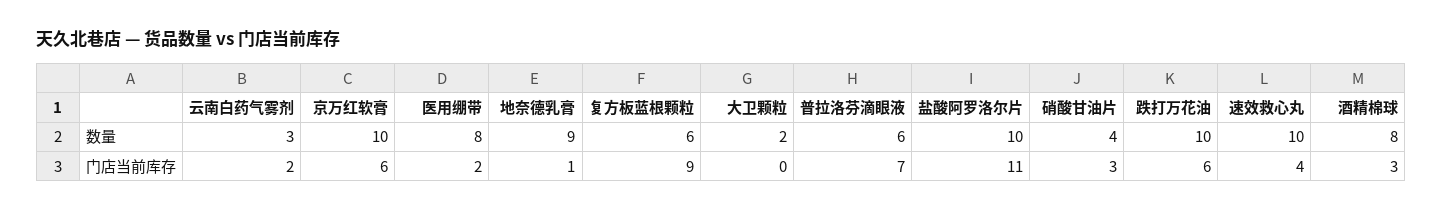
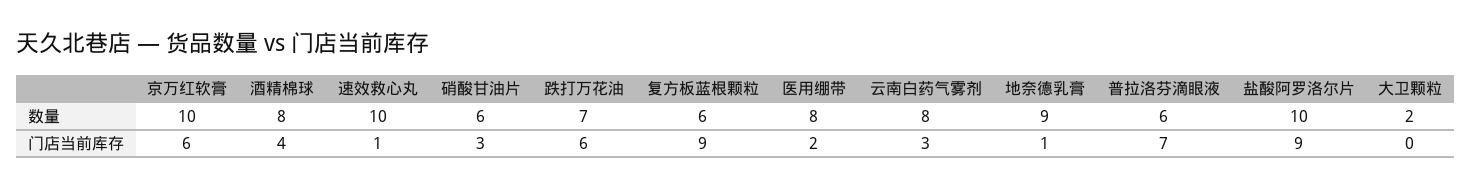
  {
    "云南白药气雾剂": {
-     "数量": 3,
+     "数量": 8,
-     "门店当前库存": 2
+     "门店当前库存": 3
    },
    "京万红软膏": {
      "数量": 10,
      "门店当前库存": 6
    },
    "医用绷带": {
      "数量": 8,
      "门店当前库存": 2
    },
    "地奈德乳膏": {
      "数量": 9,
      "门店当前库存": 1
    },
    "复方板蓝根颗粒": {
      "数量": 6,
      "门店当前库存": 9
    },
    "大卫颗粒": {
      "数量": 2,
      "门店当前库存": 0
    },
    "普拉洛芬滴眼液": {
      "数量": 6,
      "门店当前库存": 7
    },
    "盐酸阿罗洛尔片": {
      "数量": 10,
-     "门店当前库存": 11
+     "门店当前库存": 9
    },
    "硝酸甘油片": {
-     "数量": 4,
+     "数量": 6,
      "门店当前库存": 3
    },
    "跌打万花油": {
-     "数量": 10,
+     "数量": 7,
      "门店当前库存": 6
    },
    "速效救心丸": {
      "数量": 10,
-     "门店当前库存": 4
+     "门店当前库存": 1
    },
    "酒精棉球": {
      "数量": 8,
-     "门店当前库存": 3
+     "门店当前库存": 4
    }
  }

